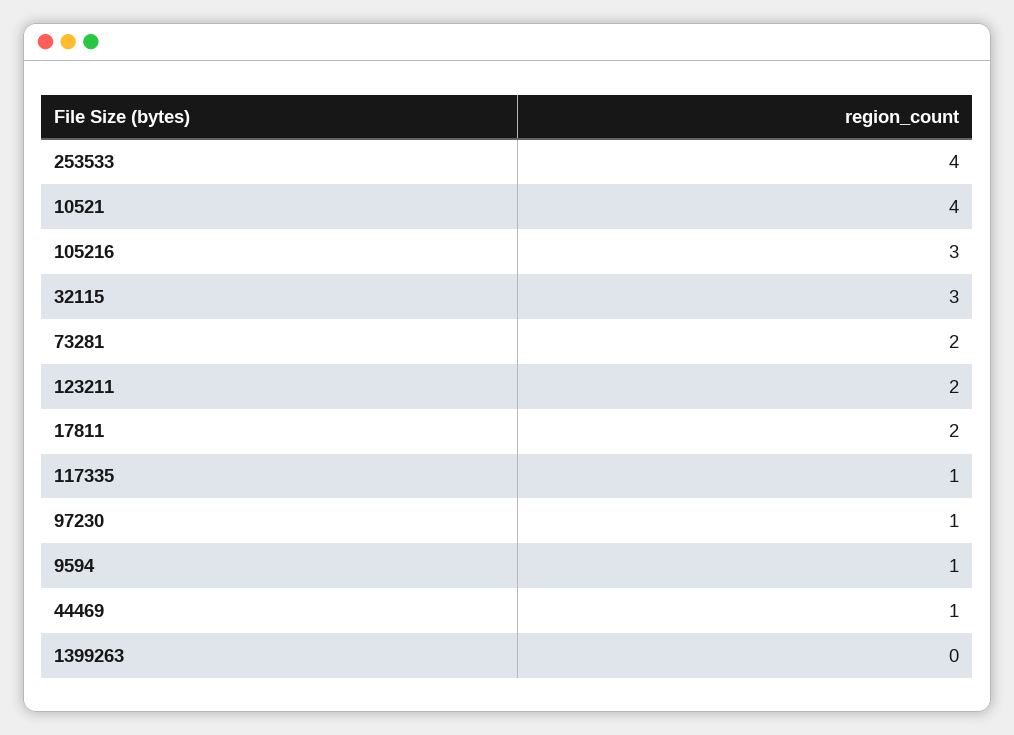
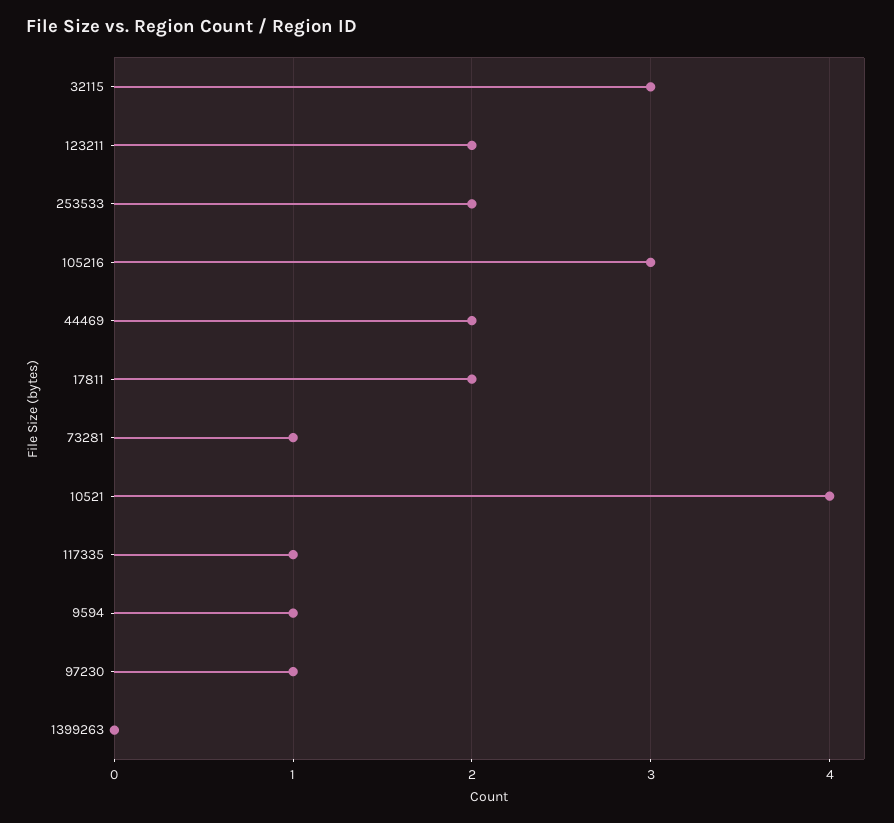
  {
-   "253533": 4,
+   "253533": 2,
    "10521": 4,
    "105216": 3,
    "32115": 3,
-   "73281": 2,
+   "73281": 1,
    "123211": 2,
    "17811": 2,
    "117335": 1,
    "97230": 1,
    "9594": 1,
-   "44469": 1,
+   "44469": 2,
    "1399263": 0
  }

